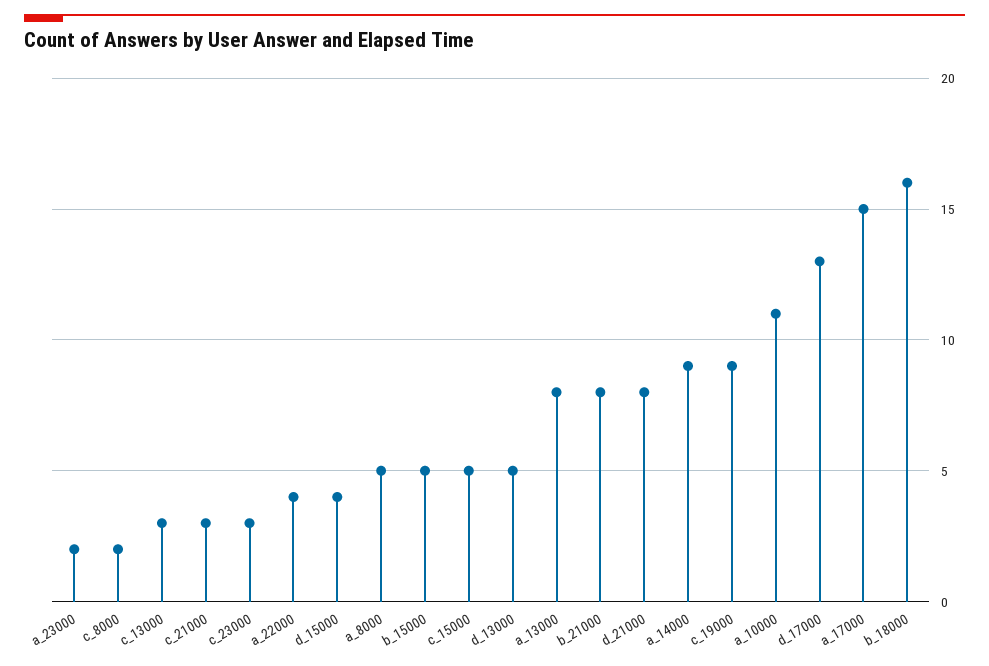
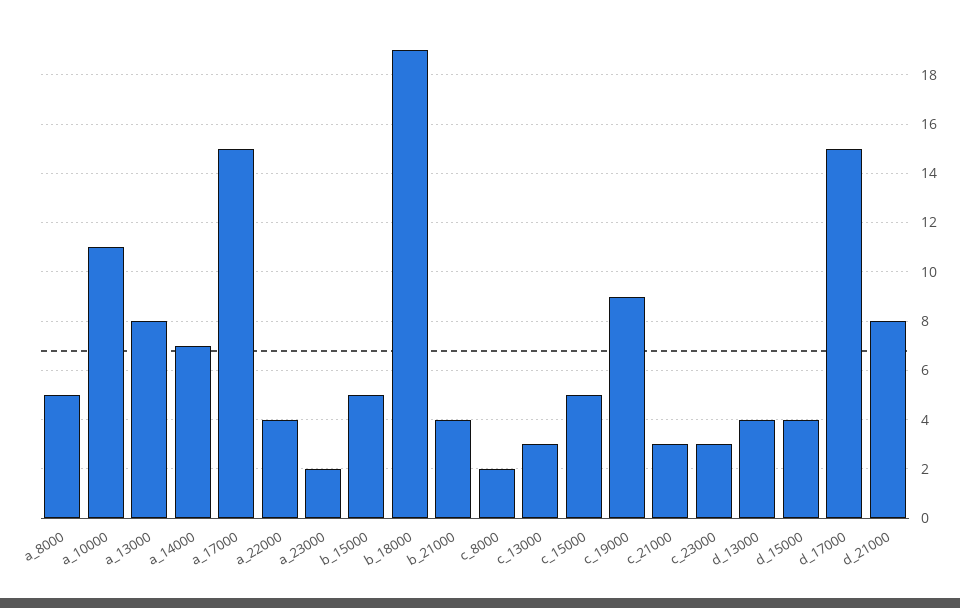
  {
    "a_23000": 2,
    "c_8000": 2,
    "c_13000": 3,
    "c_21000": 3,
    "c_23000": 3,
    "a_22000": 4,
    "d_15000": 4,
    "a_8000": 5,
    "b_15000": 5,
    "c_15000": 5,
-   "d_13000": 5,
+   "d_13000": 4,
    "a_13000": 8,
-   "b_21000": 8,
+   "b_21000": 4,
    "d_21000": 8,
-   "a_14000": 9,
+   "a_14000": 7,
    "c_19000": 9,
    "a_10000": 11,
-   "d_17000": 13,
+   "d_17000": 15,
    "a_17000": 15,
-   "b_18000": 16
+   "b_18000": 19
  }

